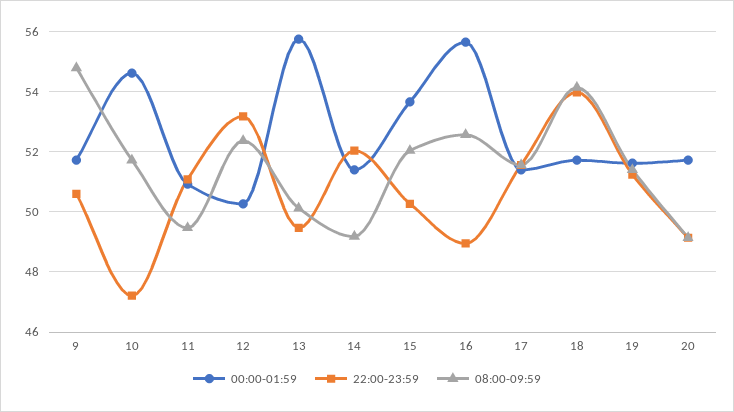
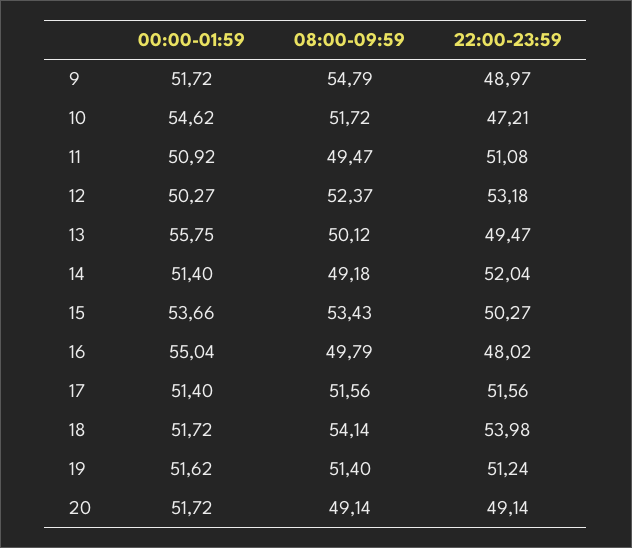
  {
    "00:00-01:59": {
      "9": 51.72,
      "10": 54.62,
      "11": 50.92,
      "12": 50.27,
      "13": 55.75,
      "14": 51.4,
      "15": 53.66,
-     "16": 55.6,
+     "16": 55.04,
      "17": 51.4,
      "18": 51.72,
      "19": 51.62,
      "20": 51.72
    },
    "22:00-23:59": {
-     "9": 50.6,
+     "9": 48.97,
      "10": 47.21,
      "11": 51.08,
      "12": 53.18,
      "13": 49.47,
      "14": 52.04,
      "15": 50.27,
-     "16": 49,
+     "16": 48.02,
      "17": 51.56,
      "18": 53.98,
      "19": 51.24,
      "20": 49.14
    },
    "08:00-09:59": {
      "9": 54.79,
      "10": 51.72,
      "11": 49.47,
      "12": 52.37,
      "13": 50.12,
      "14": 49.18,
-     "15": 52,
+     "15": 53.43,
-     "16": 52.6,
+     "16": 49.79,
      "17": 51.56,
      "18": 54.14,
      "19": 51.4,
      "20": 49.14
    }
  }

